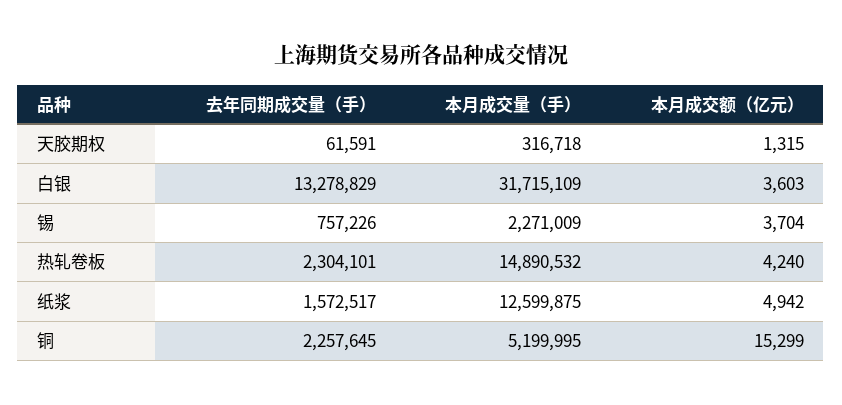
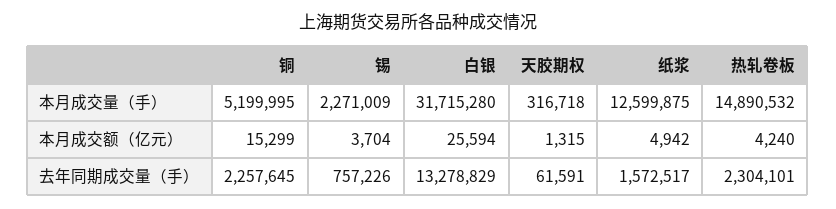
  {
    "去年同期成交量（手）": {
      "天胶期权": 61591,
      "白银": 13278829,
      "锡": 757226,
      "热轧卷板": 2304101,
      "纸浆": 1572517,
      "铜": 2257645
    },
    "本月成交量（手）": {
      "天胶期权": 316718,
-     "白银": 31715109,
+     "白银": 31715280,
      "锡": 2271009,
      "热轧卷板": 14890532,
      "纸浆": 12599875,
      "铜": 5199995
    },
    "本月成交额（亿元）": {
      "天胶期权": 1315,
-     "白银": 3603,
+     "白银": 25594,
      "锡": 3704,
      "热轧卷板": 4240,
      "纸浆": 4942,
      "铜": 15299
    }
  }

